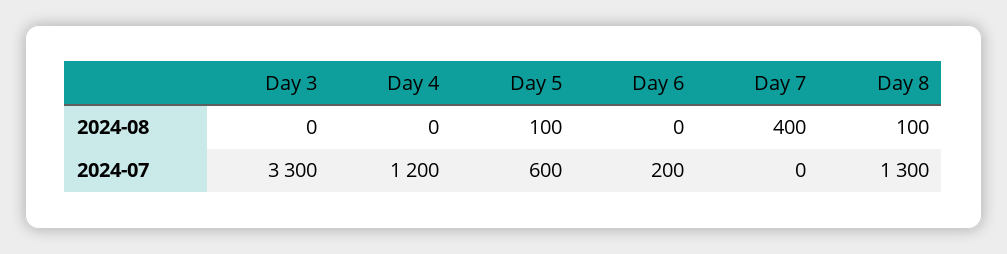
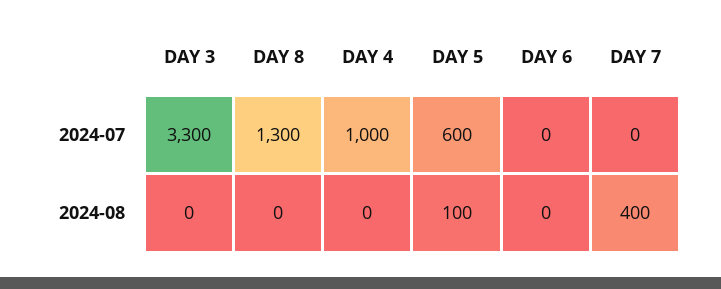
  {
    "Day 3": {
      "2024-08": 0,
      "2024-07": 3300
    },
    "Day 4": {
      "2024-08": 0,
-     "2024-07": 1200
+     "2024-07": 1000
    },
    "Day 5": {
      "2024-08": 100,
      "2024-07": 600
    },
    "Day 6": {
      "2024-08": 0,
-     "2024-07": 200
+     "2024-07": 0
    },
    "Day 7": {
      "2024-08": 400,
      "2024-07": 0
    },
    "Day 8": {
-     "2024-08": 100,
+     "2024-08": 0,
      "2024-07": 1300
    }
  }

